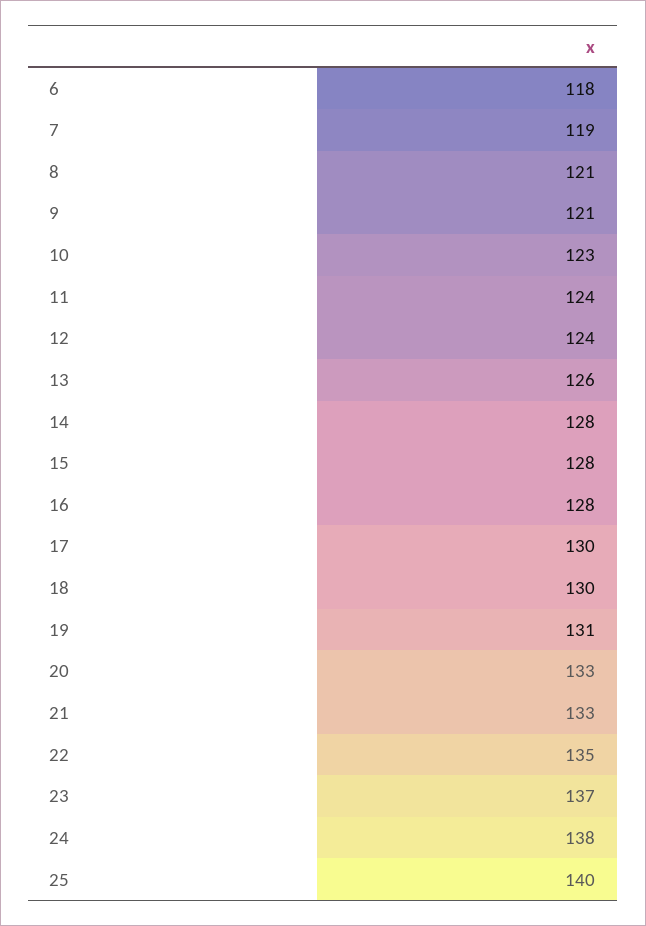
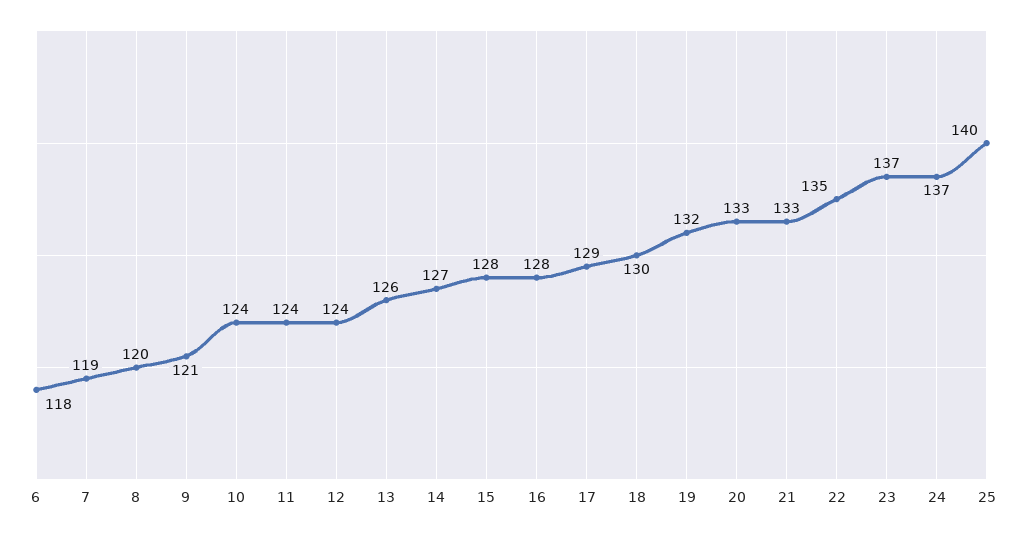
  {
    "6": 118,
    "7": 119,
-   "8": 121,
+   "8": 120,
    "9": 121,
-   "10": 123,
+   "10": 124,
    "11": 124,
    "12": 124,
    "13": 126,
-   "14": 128,
+   "14": 127,
    "15": 128,
    "16": 128,
-   "17": 130,
+   "17": 129,
    "18": 130,
-   "19": 131,
+   "19": 132,
    "20": 133,
    "21": 133,
    "22": 135,
    "23": 137,
-   "24": 138,
+   "24": 137,
    "25": 140
  }

